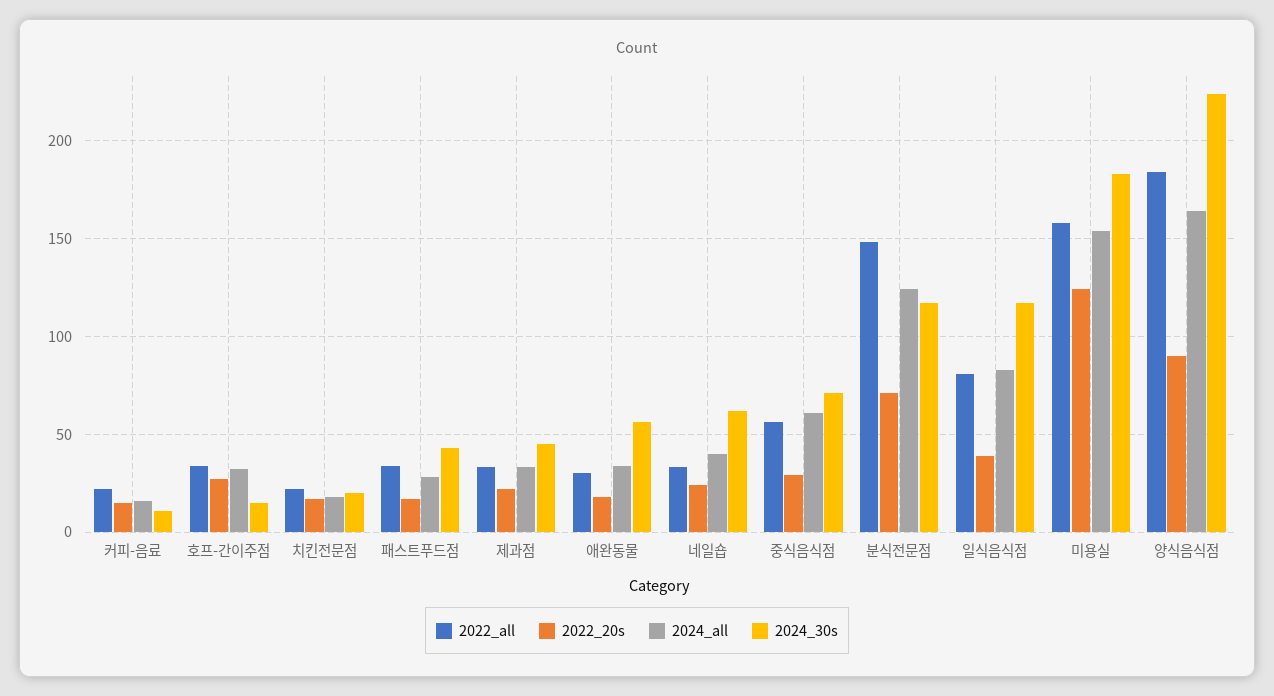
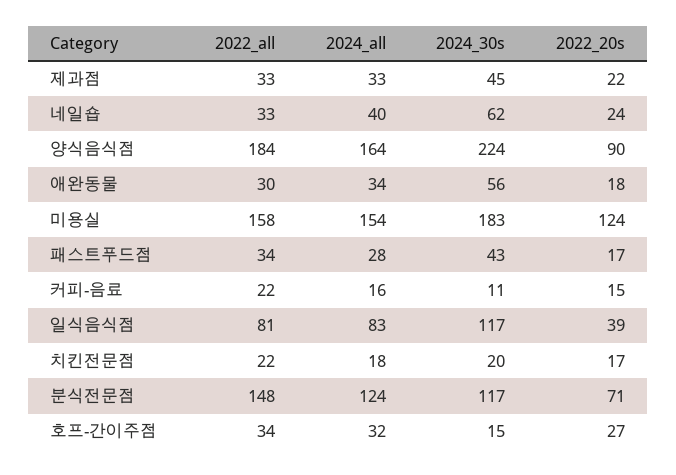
  {
    "2022_all": {
      "커피-음료": 22,
      "호프-간이주점": 34,
      "치킨전문점": 22,
      "패스트푸드점": 34,
      "제과점": 33,
      "애완동물": 30,
      "네일숍": 33,
-     "중식음식점": 55,
      "분식전문점": 148,
      "일식음식점": 81,
      "미용실": 158,
      "양식음식점": 184
    },
    "2022_20s": {
      "커피-음료": 15,
      "호프-간이주점": 27,
      "치킨전문점": 17,
      "패스트푸드점": 17,
      "제과점": 22,
      "애완동물": 18,
      "네일숍": 24,
-     "중식음식점": 30,
      "분식전문점": 71,
      "일식음식점": 39,
      "미용실": 124,
      "양식음식점": 90
    },
    "2024_all": {
      "커피-음료": 16,
      "호프-간이주점": 32,
      "치킨전문점": 18,
      "패스트푸드점": 28,
      "제과점": 33,
      "애완동물": 34,
      "네일숍": 40,
-     "중식음식점": 60,
      "분식전문점": 124,
      "일식음식점": 83,
      "미용실": 154,
      "양식음식점": 164
    },
    "2024_30s": {
      "커피-음료": 11,
      "호프-간이주점": 15,
      "치킨전문점": 20,
      "패스트푸드점": 43,
      "제과점": 45,
      "애완동물": 56,
      "네일숍": 62,
-     "중식음식점": 70,
      "분식전문점": 117,
      "일식음식점": 117,
      "미용실": 183,
      "양식음식점": 224
    }
  }

